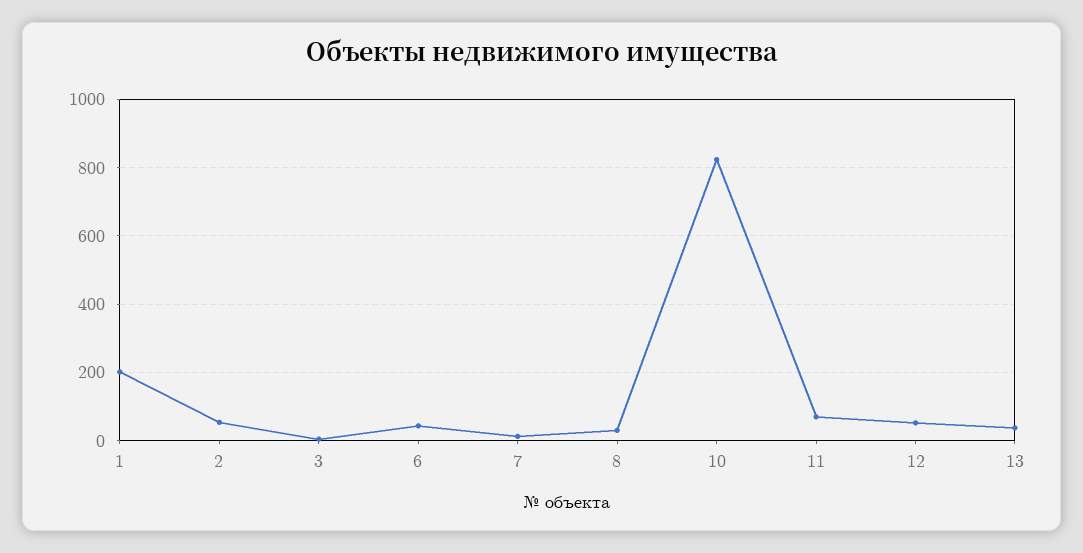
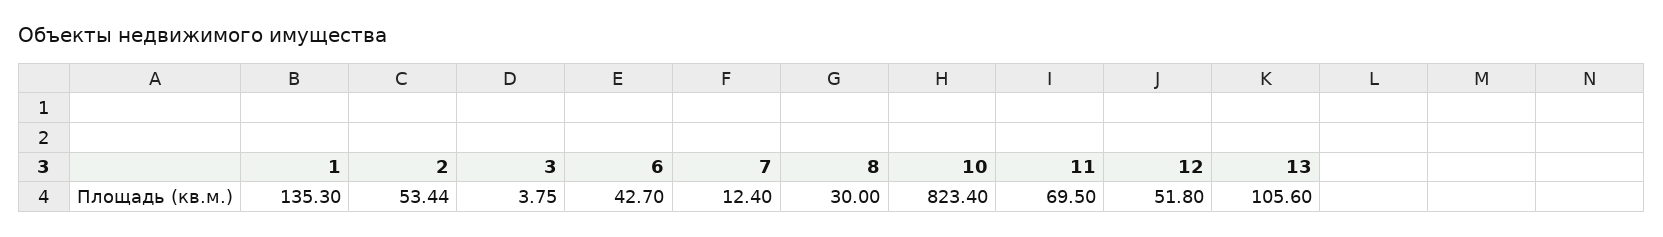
  {
-   "1": 200,
+   "1": 135.3,
    "2": 53.44,
    "3": 3.75,
    "6": 42.7,
    "7": 12.4,
    "8": 30,
    "10": 823.4,
    "11": 69.5,
    "12": 51.8,
-   "13": 40
+   "13": 105.6
  }

